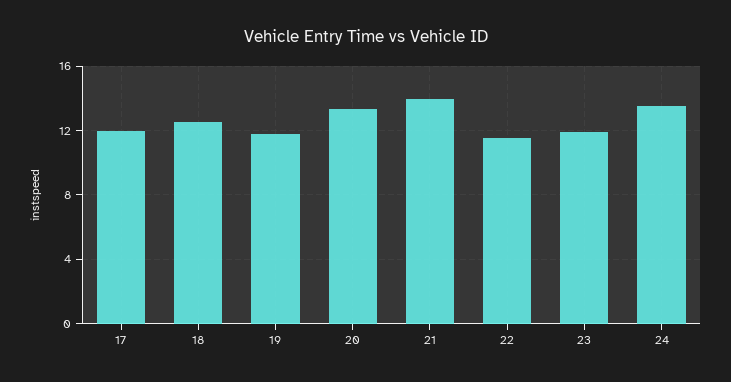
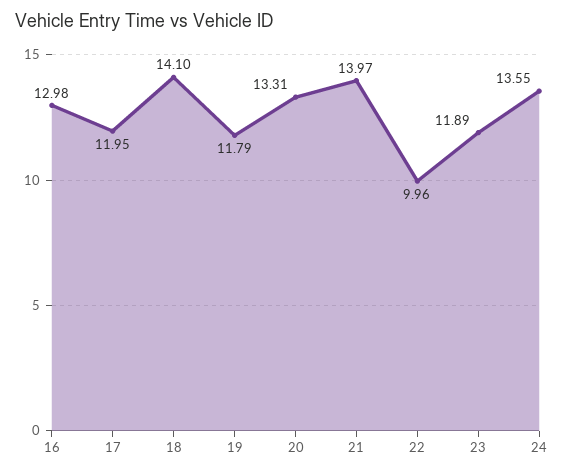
  {
    "17": 11.95,
-   "18": 12.5,
+   "18": 14.1,
    "19": 11.79,
    "20": 13.31,
    "21": 13.97,
-   "22": 11.5,
+   "22": 9.96,
    "23": 11.89,
-   "24": 13.55
+   "24": 13.55,
+   "16": 12.98
  }

